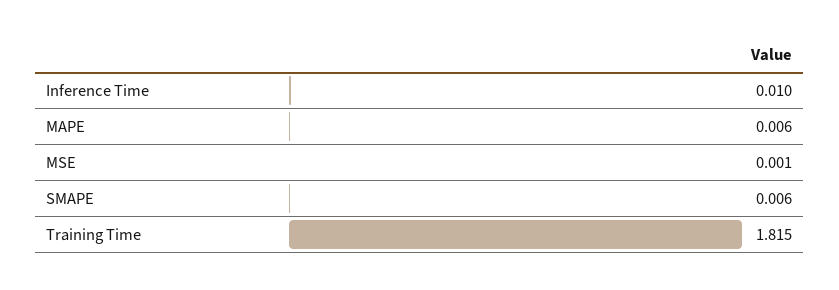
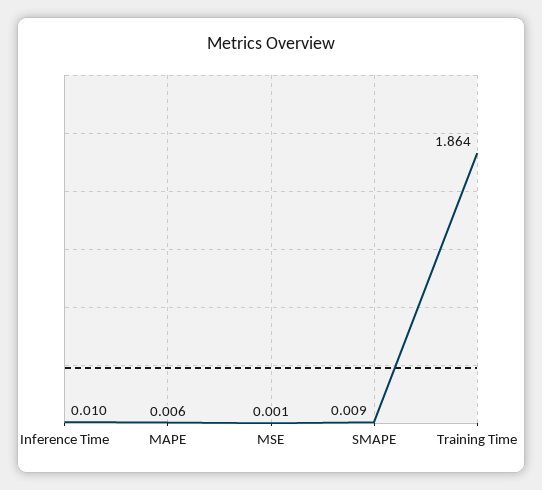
  {
    "Inference Time": 0.01,
    "MAPE": 0.006,
    "MSE": 0.001,
-   "SMAPE": 0.006,
+   "SMAPE": 0.009,
-   "Training Time": 1.815
+   "Training Time": 1.864
  }

